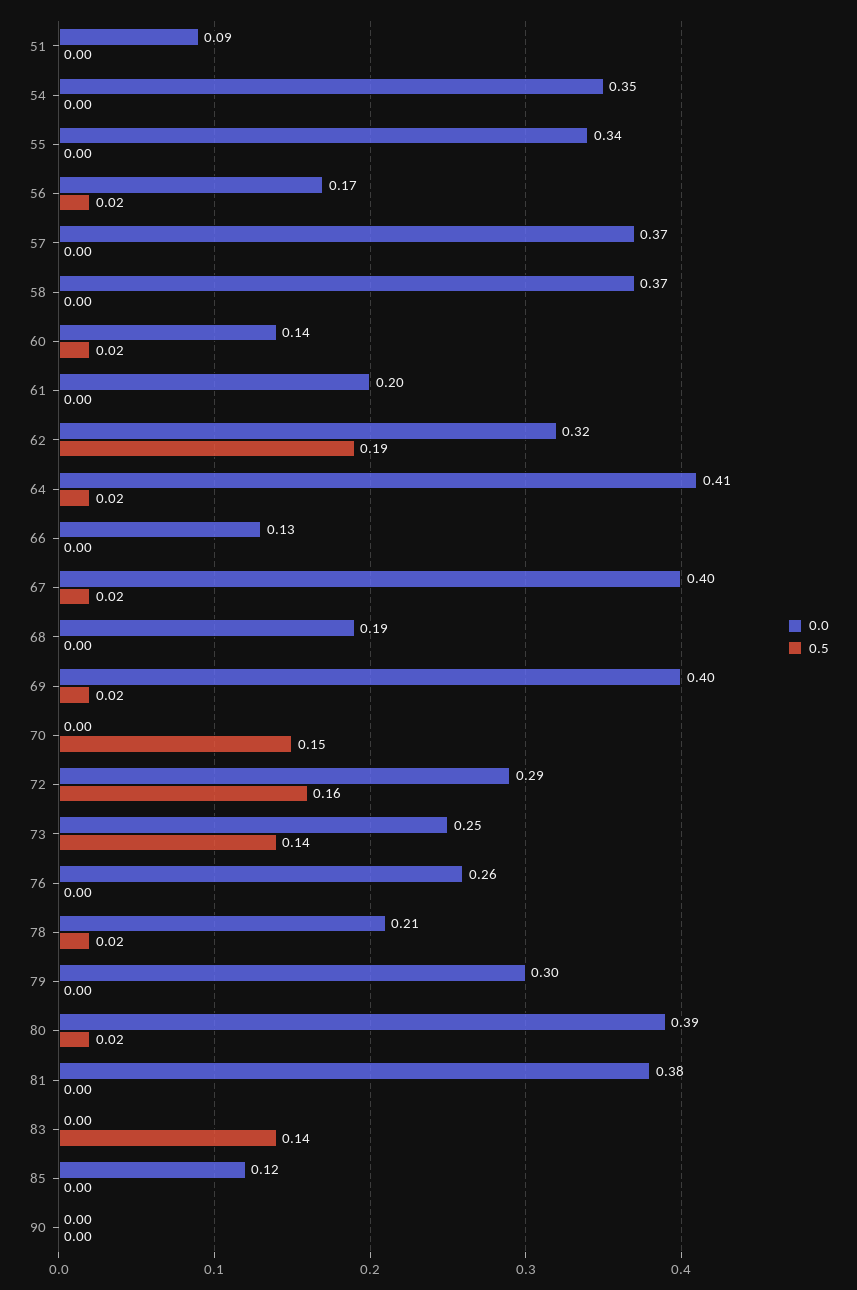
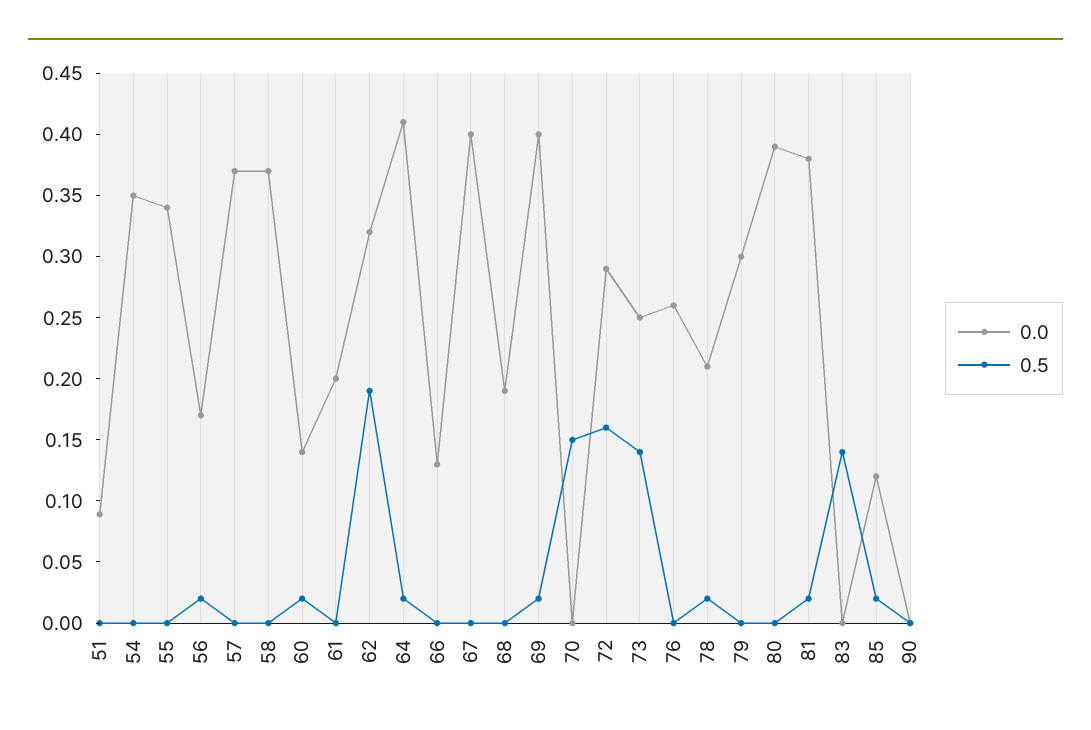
  {
    "0.0": {
      "51": 0.09,
      "54": 0.35,
      "55": 0.34,
      "56": 0.17,
      "57": 0.37,
      "58": 0.37,
      "60": 0.14,
      "61": 0.2,
      "62": 0.32,
      "64": 0.41,
      "66": 0.13,
      "67": 0.4,
      "68": 0.19,
      "69": 0.4,
      "70": 0,
      "72": 0.29,
      "73": 0.25,
      "76": 0.26,
      "78": 0.21,
      "79": 0.3,
      "80": 0.39,
      "81": 0.38,
      "83": 0,
      "85": 0.12,
      "90": 0
    },
    "0.5": {
      "51": 0,
      "54": 0,
      "55": 0,
      "56": 0.02,
      "57": 0,
      "58": 0,
      "60": 0.02,
      "61": 0,
      "62": 0.19,
      "64": 0.02,
      "66": 0,
-     "67": 0.02,
+     "67": 0,
      "68": 0,
      "69": 0.02,
      "70": 0.15,
      "72": 0.16,
      "73": 0.14,
      "76": 0,
      "78": 0.02,
      "79": 0,
-     "80": 0.02,
+     "80": 0,
-     "81": 0,
+     "81": 0.02,
      "83": 0.14,
-     "85": 0,
+     "85": 0.02,
      "90": 0
    }
  }

